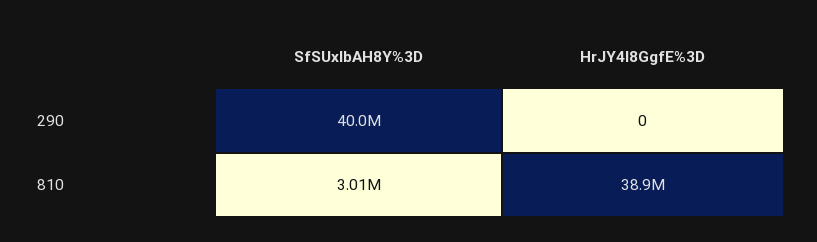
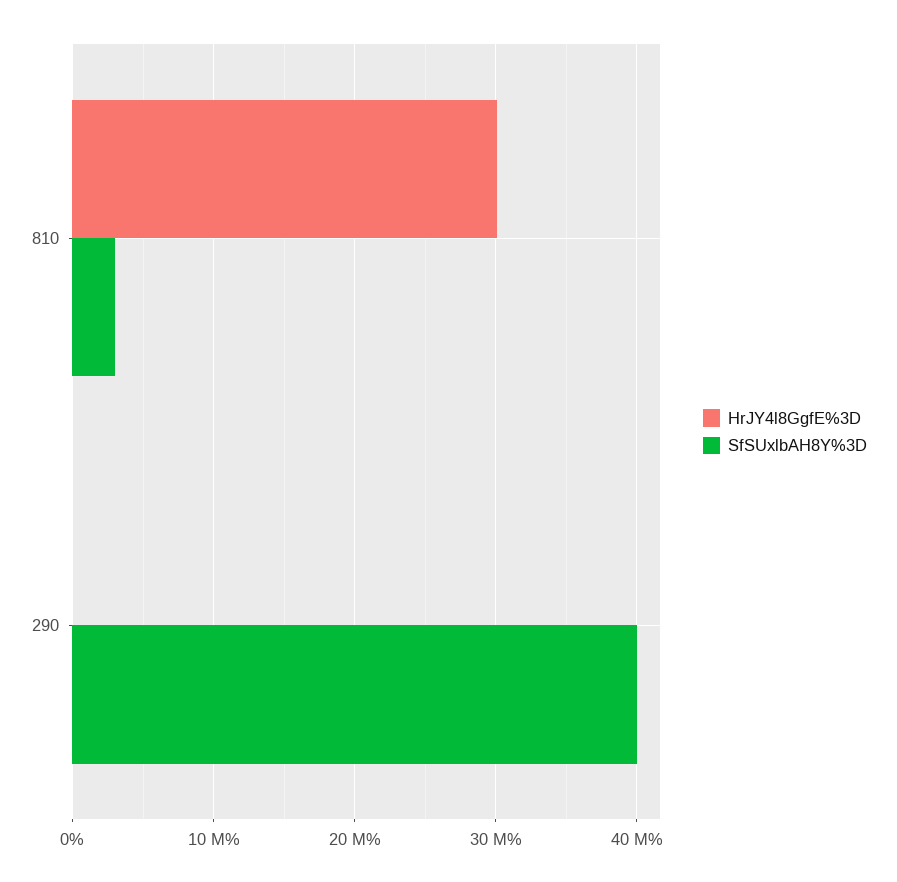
  {
    "SfSUxlbAH8Y%3D": {
      "290": 40000000,
      "810": 3010000
    },
    "HrJY4l8GgfE%3D": {
      "290": 0,
-     "810": 38900000
+     "810": 30000000
    }
  }

